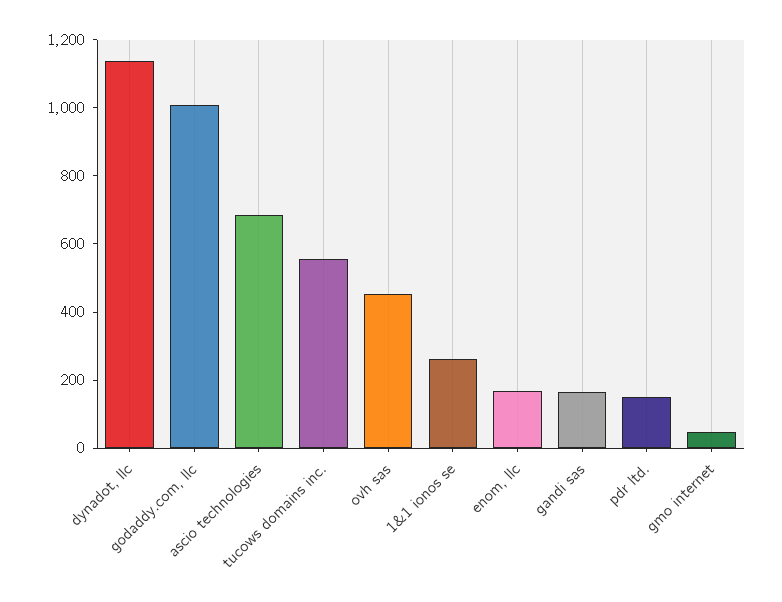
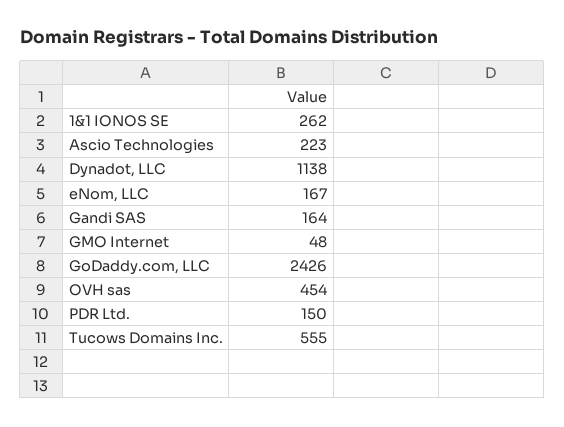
  {
    "dynadot, llc": 1138,
-   "godaddy.com, llc": 1000,
+   "godaddy.com, llc": 2426,
-   "ascio technologies": 700,
+   "ascio technologies": 223,
    "tucows domains inc.": 555,
    "ovh sas": 454,
    "1&1 ionos se": 262,
    "enom, llc": 167,
    "gandi sas": 164,
    "pdr ltd.": 150,
    "gmo internet": 48
  }

